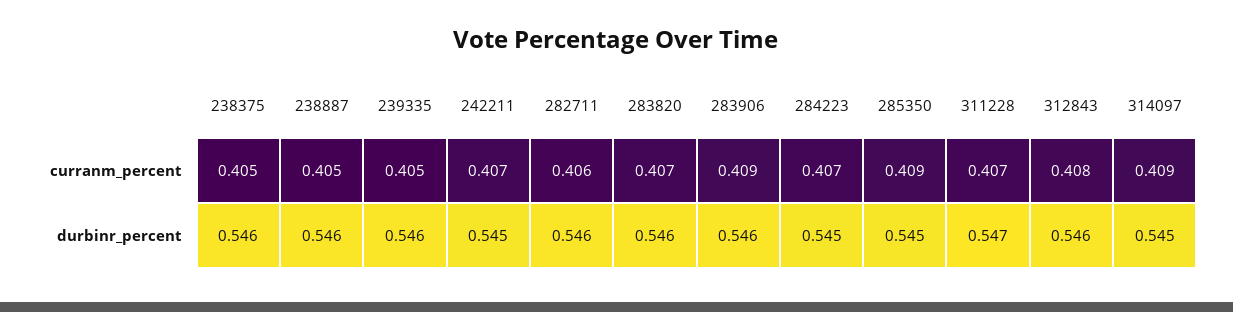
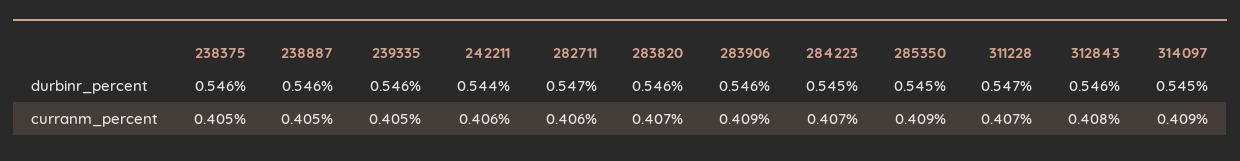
  {
    "238375": {
      "curranm_percent": 0.405,
      "durbinr_percent": 0.546
    },
    "238887": {
      "curranm_percent": 0.405,
      "durbinr_percent": 0.546
    },
    "239335": {
      "curranm_percent": 0.405,
      "durbinr_percent": 0.546
    },
    "242211": {
-     "curranm_percent": 0.407,
+     "curranm_percent": 0.406,
-     "durbinr_percent": 0.545
+     "durbinr_percent": 0.544
    },
    "282711": {
      "curranm_percent": 0.406,
-     "durbinr_percent": 0.546
+     "durbinr_percent": 0.547
    },
    "283820": {
      "curranm_percent": 0.407,
      "durbinr_percent": 0.546
    },
    "283906": {
      "curranm_percent": 0.409,
      "durbinr_percent": 0.546
    },
    "284223": {
      "curranm_percent": 0.407,
      "durbinr_percent": 0.545
    },
    "285350": {
      "curranm_percent": 0.409,
      "durbinr_percent": 0.545
    },
    "311228": {
      "curranm_percent": 0.407,
      "durbinr_percent": 0.547
    },
    "312843": {
      "curranm_percent": 0.408,
      "durbinr_percent": 0.546
    },
    "314097": {
      "curranm_percent": 0.409,
      "durbinr_percent": 0.545
    }
  }

